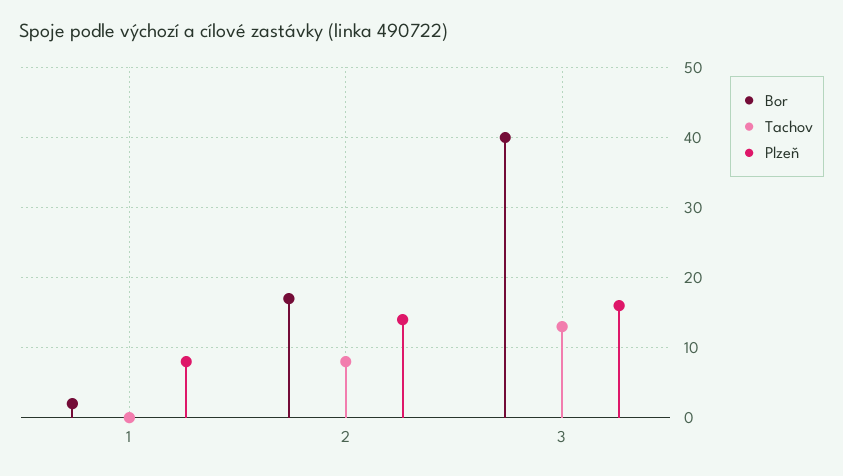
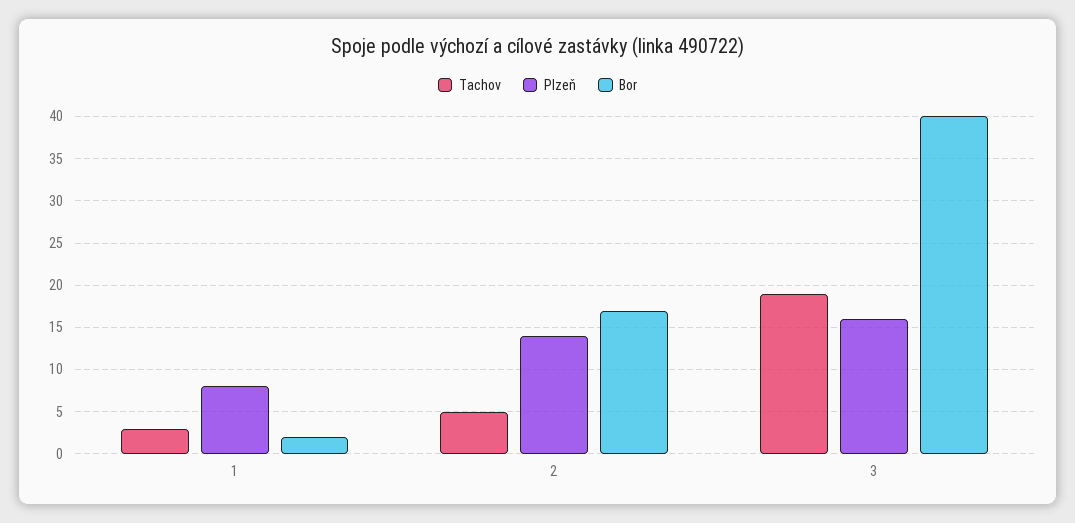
  {
    "Bor": {
      "1": 2,
      "2": 17,
      "3": 40
    },
    "Tachov": {
-     "1": 0,
+     "1": 3,
-     "2": 8,
+     "2": 5,
-     "3": 13
+     "3": 19
    },
    "Plzeň": {
      "1": 8,
      "2": 14,
      "3": 16
    }
  }

